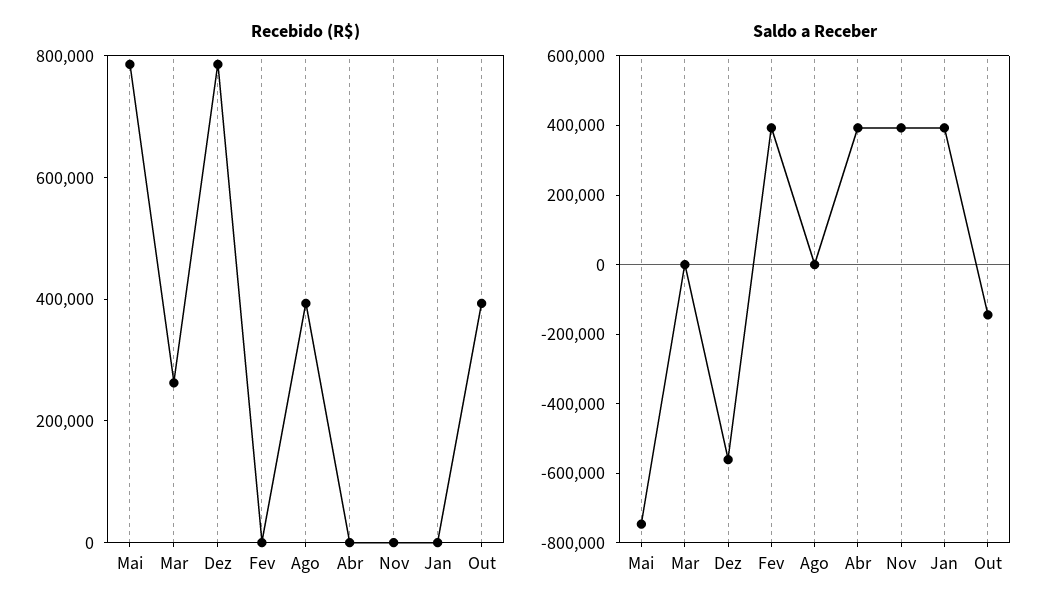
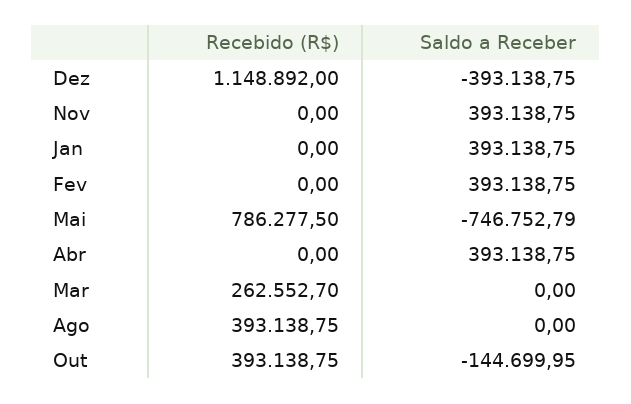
  {
    "Recebido (R$)": {
      "Mai": 786277.5,
      "Mar": 262552.7,
-     "Dez": 800000,
+     "Dez": 1148892,
      "Fev": 0,
      "Ago": 393138.75,
      "Abr": 0,
      "Nov": 0,
      "Jan": 0,
      "Out": 393138.75
    },
    "Saldo a Receber": {
      "Mai": -746752.79,
      "Mar": 0,
-     "Dez": -550000,
+     "Dez": -393138.75,
      "Fev": 393138.75,
      "Ago": 0,
      "Abr": 393138.75,
      "Nov": 393138.75,
      "Jan": 393138.75,
      "Out": -144699.95
    }
  }

